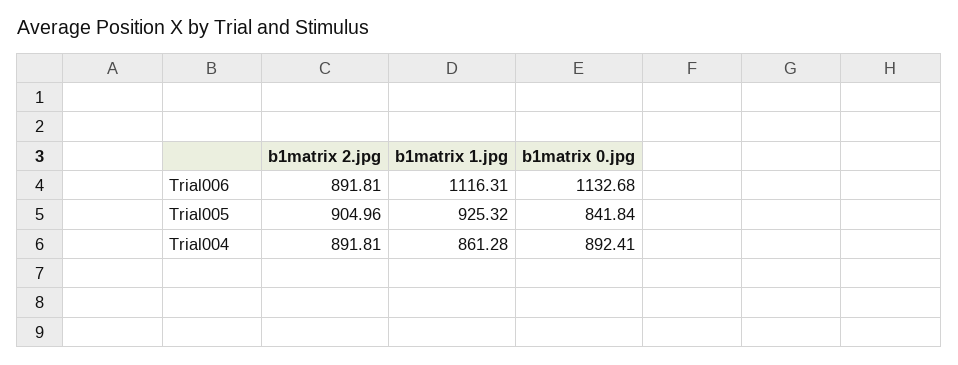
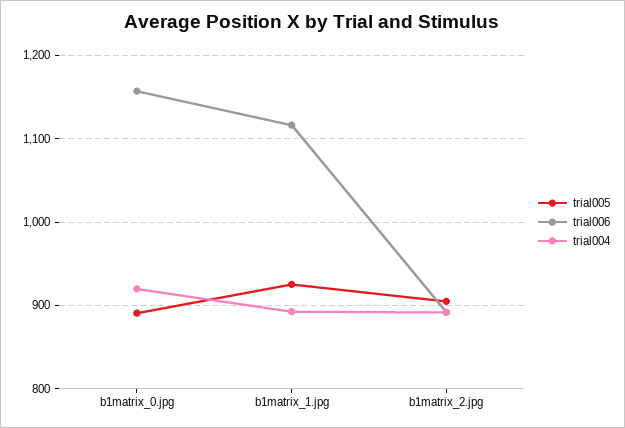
  {
    "Trial006": {
      "b1matrix 2.jpg": 891.81,
      "b1matrix 1.jpg": 1116.31,
-     "b1matrix 0.jpg": 1132.68
+     "b1matrix 0.jpg": 1160
    },
    "Trial005": {
      "b1matrix 2.jpg": 904.96,
      "b1matrix 1.jpg": 925.32,
-     "b1matrix 0.jpg": 841.84
+     "b1matrix 0.jpg": 890
    },
    "Trial004": {
      "b1matrix 2.jpg": 891.81,
-     "b1matrix 1.jpg": 861.28,
+     "b1matrix 1.jpg": 890,
-     "b1matrix 0.jpg": 892.41
+     "b1matrix 0.jpg": 920
    }
  }

